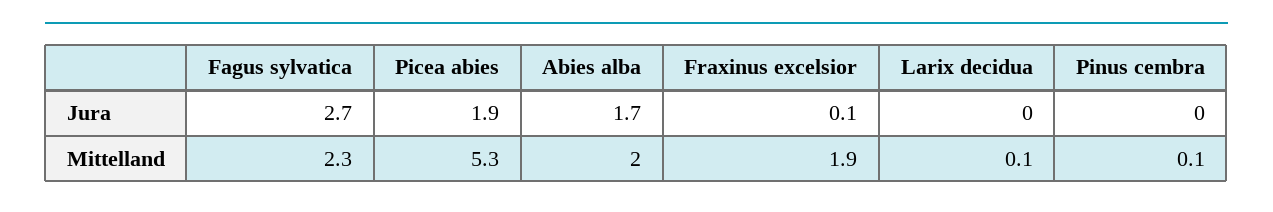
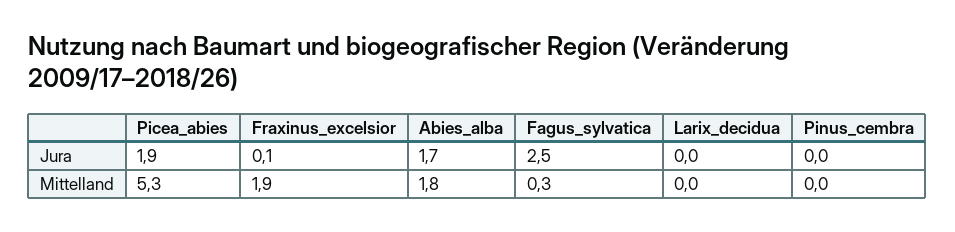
  {
    "Fagus sylvatica": {
-     "Jura": 2.7,
+     "Jura": 2.5,
-     "Mittelland": 2.3
+     "Mittelland": 0.3
    },
    "Picea abies": {
      "Jura": 1.9,
      "Mittelland": 5.3
    },
    "Abies alba": {
      "Jura": 1.7,
-     "Mittelland": 2
+     "Mittelland": 1.8
    },
    "Fraxinus excelsior": {
      "Jura": 0.1,
      "Mittelland": 1.9
    },
    "Larix decidua": {
      "Jura": 0,
-     "Mittelland": 0.1
+     "Mittelland": 0
    },
    "Pinus cembra": {
      "Jura": 0,
-     "Mittelland": 0.1
+     "Mittelland": 0
    }
  }

